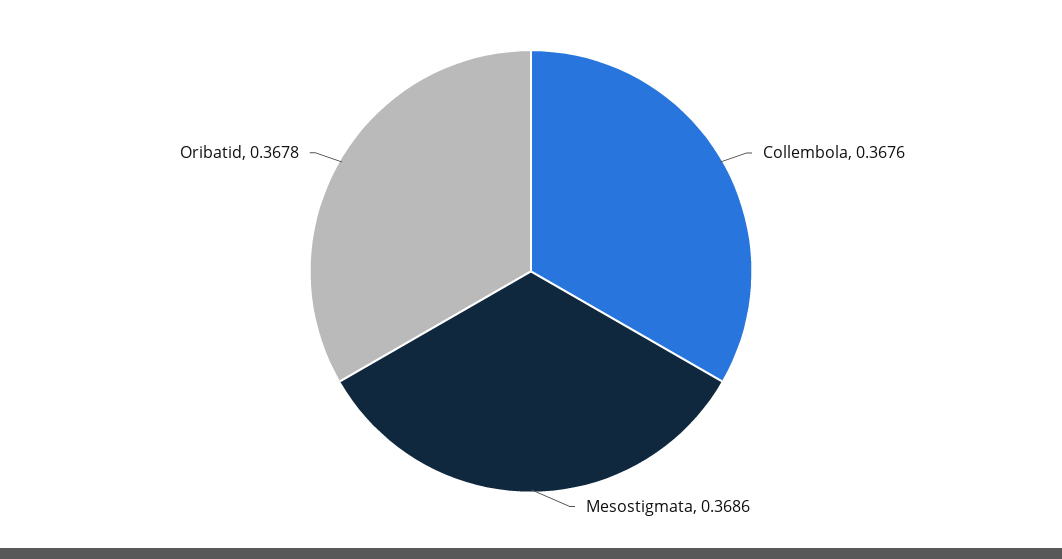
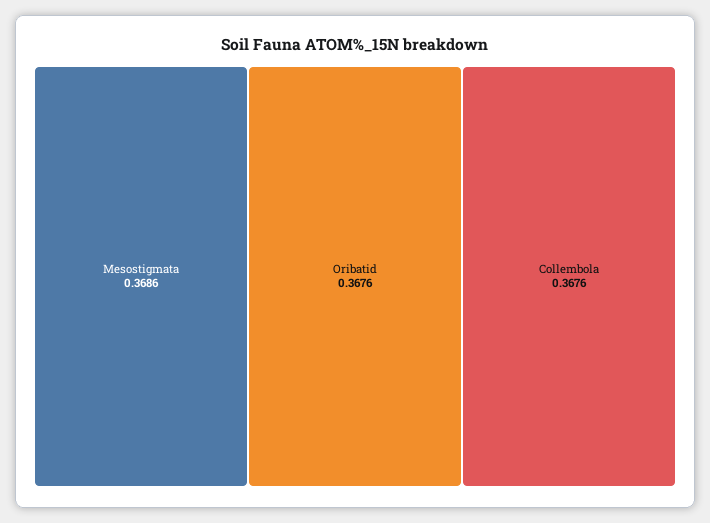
  {
    "Collembola": 0.3676,
    "Mesostigmata": 0.3686,
-   "Oribatid": 0.3678
+   "Oribatid": 0.3676
  }

